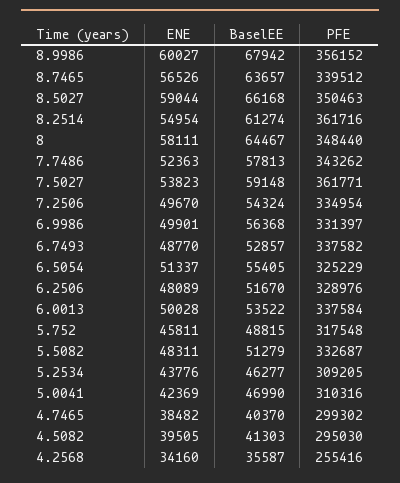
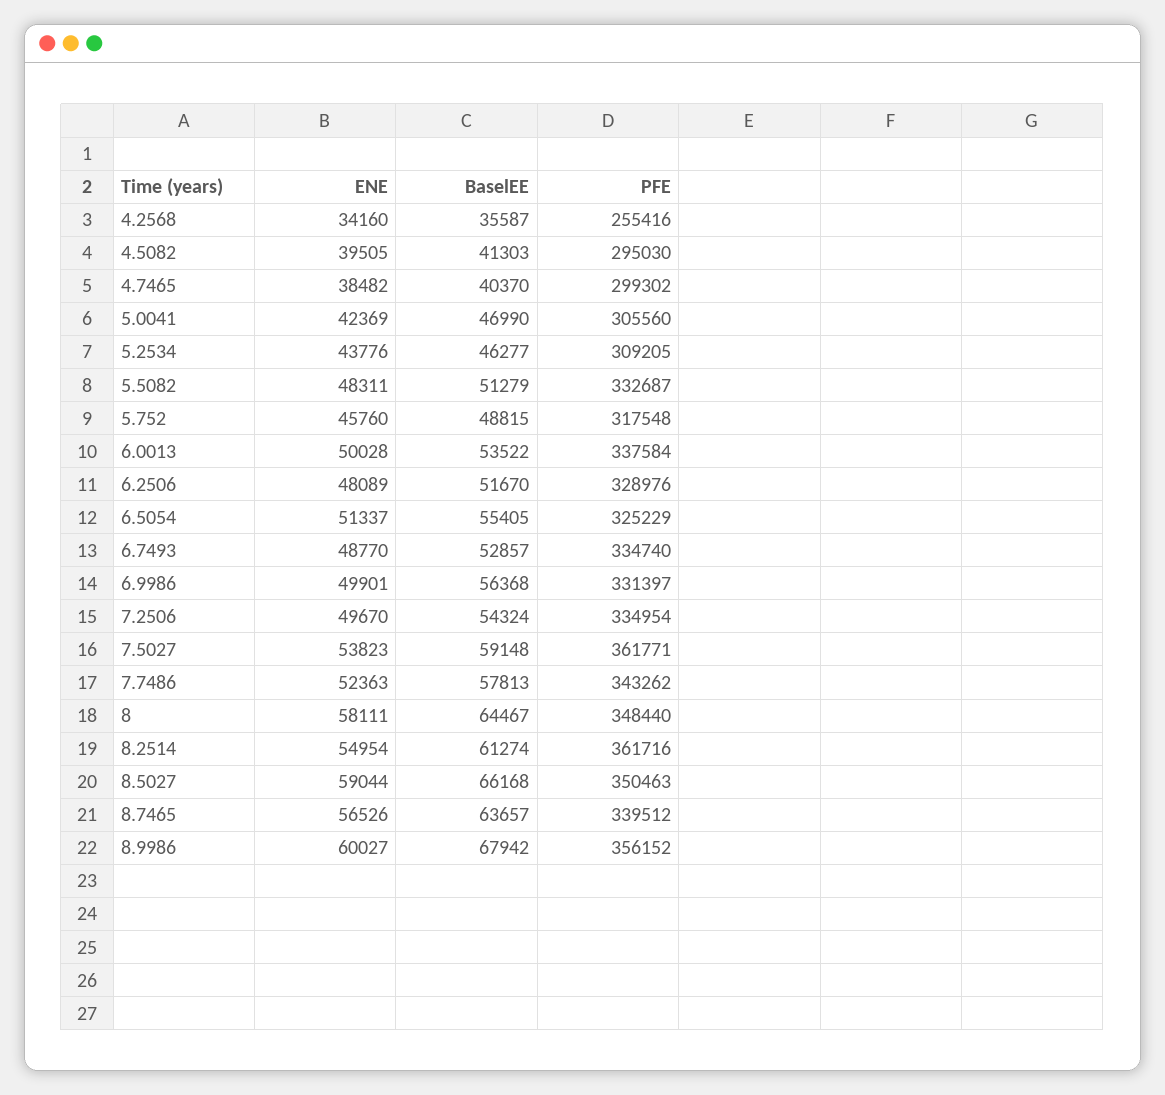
  {
    "ENE": {
      "8.9986": 60027,
      "8.7465": 56526,
      "8.5027": 59044,
      "8.2514": 54954,
      "8": 58111,
      "7.7486": 52363,
      "7.5027": 53823,
      "7.2506": 49670,
      "6.9986": 49901,
      "6.7493": 48770,
      "6.5054": 51337,
      "6.2506": 48089,
      "6.0013": 50028,
-     "5.752": 45811,
+     "5.752": 45760,
      "5.5082": 48311,
      "5.2534": 43776,
      "5.0041": 42369,
      "4.7465": 38482,
      "4.5082": 39505,
      "4.2568": 34160
    },
    "BaselEE": {
      "8.9986": 67942,
      "8.7465": 63657,
      "8.5027": 66168,
      "8.2514": 61274,
      "8": 64467,
      "7.7486": 57813,
      "7.5027": 59148,
      "7.2506": 54324,
      "6.9986": 56368,
      "6.7493": 52857,
      "6.5054": 55405,
      "6.2506": 51670,
      "6.0013": 53522,
      "5.752": 48815,
      "5.5082": 51279,
      "5.2534": 46277,
      "5.0041": 46990,
      "4.7465": 40370,
      "4.5082": 41303,
      "4.2568": 35587
    },
    "PFE": {
      "8.9986": 356152,
      "8.7465": 339512,
      "8.5027": 350463,
      "8.2514": 361716,
      "8": 348440,
      "7.7486": 343262,
      "7.5027": 361771,
      "7.2506": 334954,
      "6.9986": 331397,
-     "6.7493": 337582,
+     "6.7493": 334740,
      "6.5054": 325229,
      "6.2506": 328976,
      "6.0013": 337584,
      "5.752": 317548,
      "5.5082": 332687,
      "5.2534": 309205,
-     "5.0041": 310316,
+     "5.0041": 305560,
      "4.7465": 299302,
      "4.5082": 295030,
      "4.2568": 255416
    }
  }

